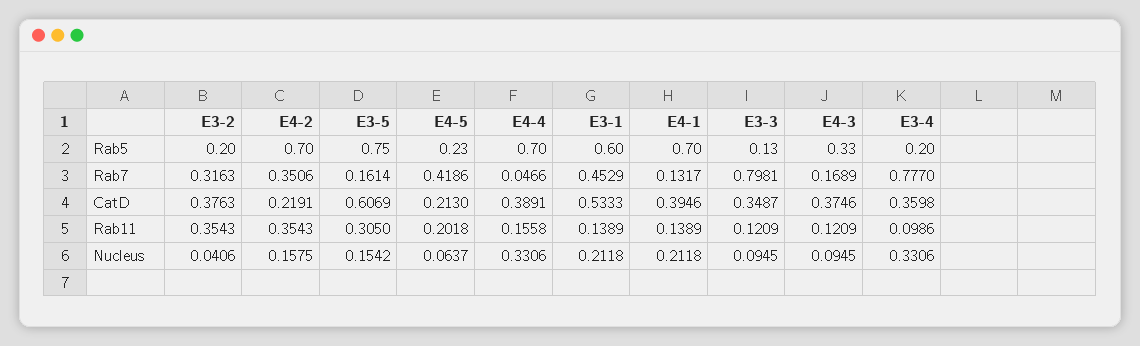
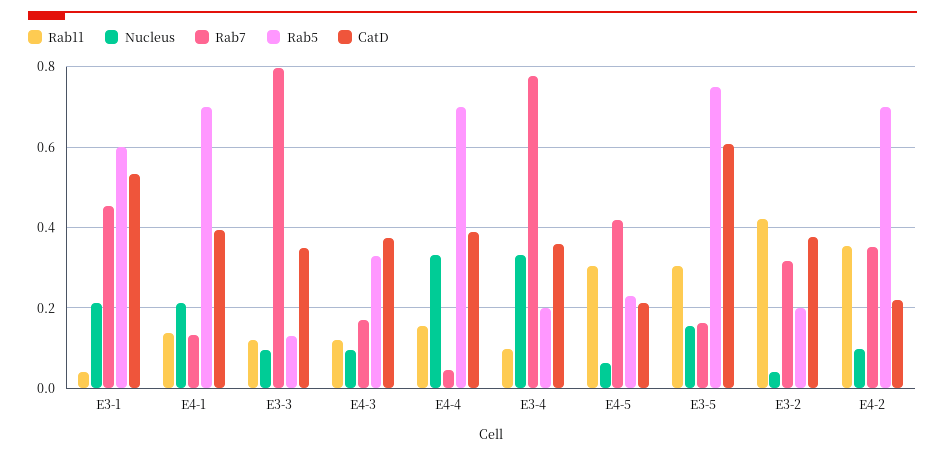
  {
    "Rab5": {
      "E3-2": 0.2,
      "E4-2": 0.7,
      "E3-5": 0.75,
      "E4-5": 0.23,
      "E4-4": 0.7,
      "E3-1": 0.6,
      "E4-1": 0.7,
      "E3-3": 0.13,
      "E4-3": 0.33,
      "E3-4": 0.2
    },
    "Rab7": {
      "E3-2": 0.3163,
      "E4-2": 0.3506,
      "E3-5": 0.1614,
      "E4-5": 0.4186,
      "E4-4": 0.0466,
      "E3-1": 0.4529,
      "E4-1": 0.1317,
      "E3-3": 0.7981,
      "E4-3": 0.1689,
      "E3-4": 0.777
    },
    "CatD": {
      "E3-2": 0.3763,
      "E4-2": 0.2191,
      "E3-5": 0.6069,
      "E4-5": 0.213,
      "E4-4": 0.3891,
      "E3-1": 0.5333,
      "E4-1": 0.3946,
      "E3-3": 0.3487,
      "E4-3": 0.3746,
      "E3-4": 0.3598
    },
    "Rab11": {
-     "E3-2": 0.3543,
+     "E3-2": 0.42,
      "E4-2": 0.3543,
      "E3-5": 0.305,
-     "E4-5": 0.2018,
+     "E4-5": 0.3,
      "E4-4": 0.1558,
-     "E3-1": 0.1389,
+     "E3-1": 0.04,
      "E4-1": 0.1389,
      "E3-3": 0.1209,
      "E4-3": 0.1209,
      "E3-4": 0.0986
    },
    "Nucleus": {
      "E3-2": 0.0406,
-     "E4-2": 0.1575,
+     "E4-2": 0.1,
      "E3-5": 0.1542,
      "E4-5": 0.0637,
      "E4-4": 0.3306,
      "E3-1": 0.2118,
      "E4-1": 0.2118,
      "E3-3": 0.0945,
      "E4-3": 0.0945,
      "E3-4": 0.3306
    }
  }

